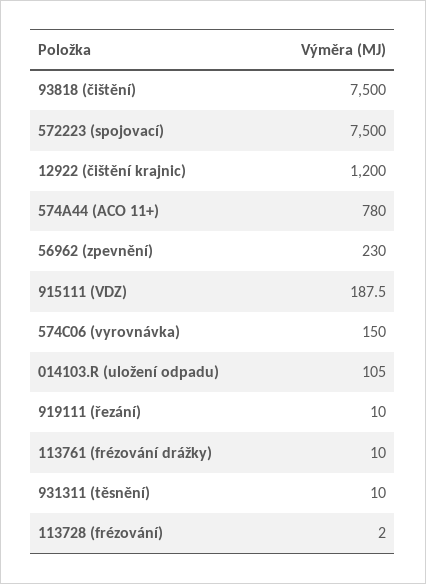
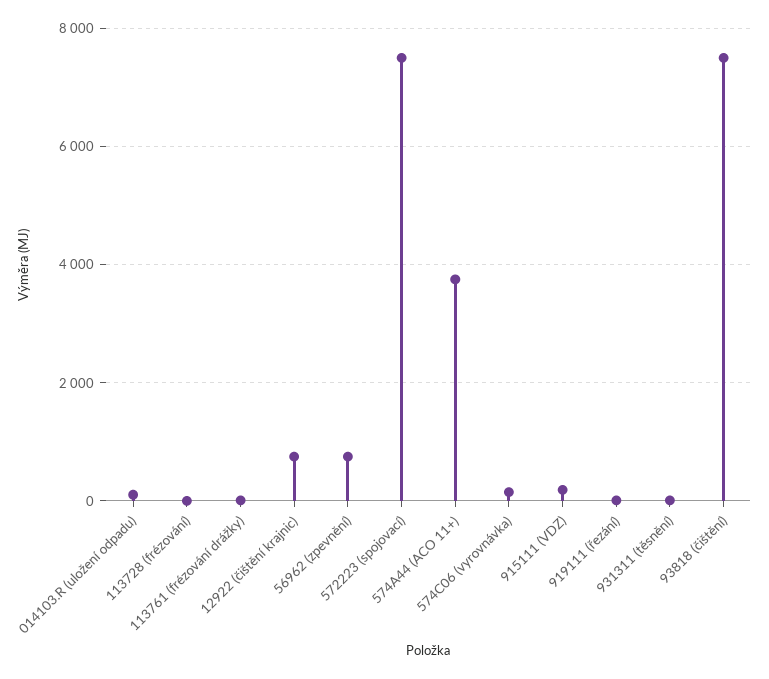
  {
    "93818 (čištění)": 7500,
    "572223 (spojovací)": 7500,
-   "12922 (čištění krajnic)": 1200,
+   "12922 (čištění krajnic)": 800,
-   "574A44 (ACO 11+)": 780,
+   "574A44 (ACO 11+)": 3800,
-   "56962 (zpevnění)": 230,
+   "56962 (zpevnění)": 800,
    "915111 (VDZ)": 187.5,
    "574C06 (vyrovnávka)": 150,
    "014103.R (uložení odpadu)": 105,
    "919111 (řezání)": 10,
    "113761 (frézování drážky)": 10,
    "931311 (těsnění)": 10,
    "113728 (frézování)": 2
  }

